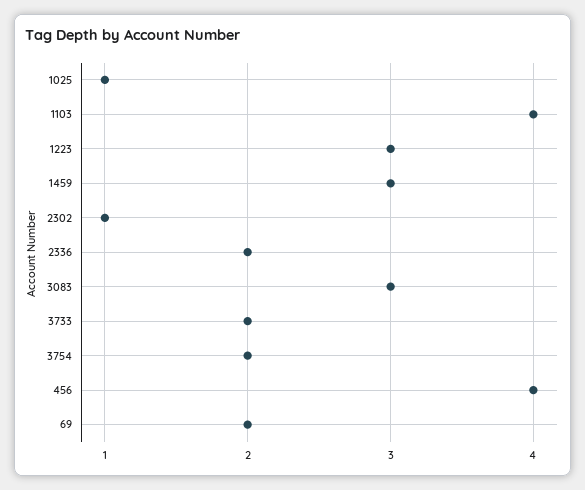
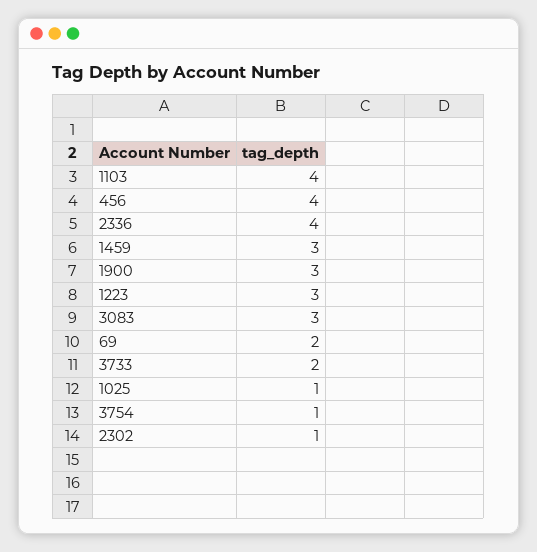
  {
    "1025": 1,
    "1103": 4,
    "1223": 3,
    "1459": 3,
    "2302": 1,
-   "2336": 2,
+   "2336": 4,
    "3083": 3,
    "3733": 2,
-   "3754": 2,
+   "3754": 1,
    "456": 4,
-   "69": 2
+   "69": 2,
+   "1900": 3
  }

